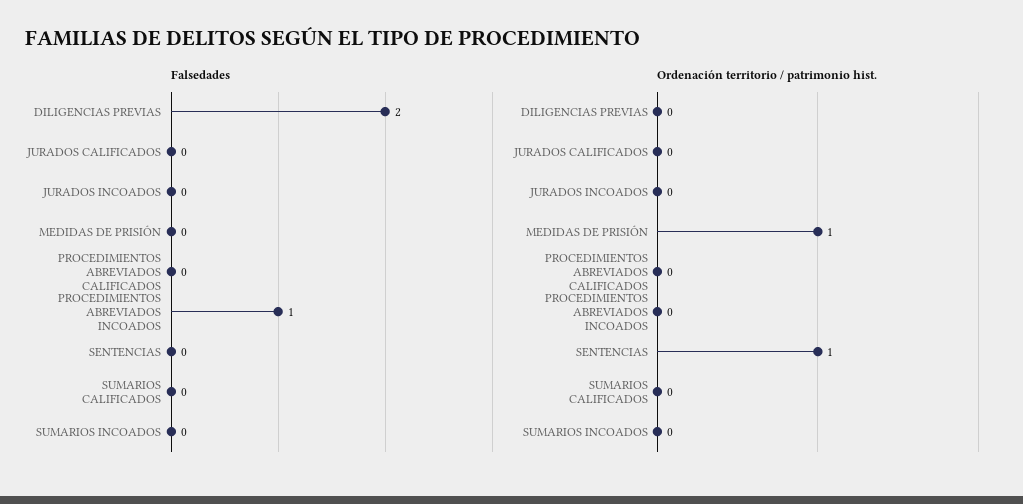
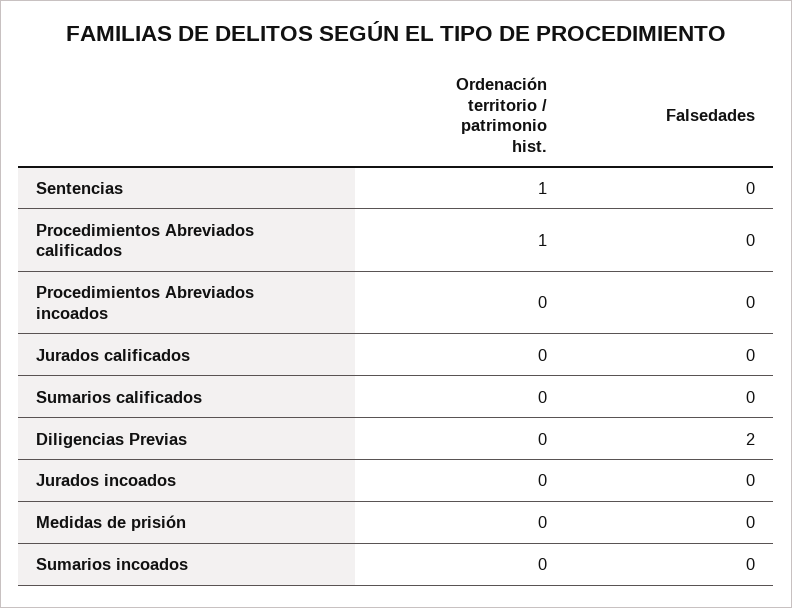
  {
    "Falsedades": {
      "DILIGENCIAS PREVIAS": 2,
      "JURADOS CALIFICADOS": 0,
      "JURADOS INCOADOS": 0,
      "MEDIDAS DE PRISIÓN": 0,
      "PROCEDIMIENTOS ABREVIADOS CALIFICADOS": 0,
-     "PROCEDIMIENTOS ABREVIADOS INCOADOS": 1,
+     "PROCEDIMIENTOS ABREVIADOS INCOADOS": 0,
      "SENTENCIAS": 0,
      "SUMARIOS CALIFICADOS": 0,
      "SUMARIOS INCOADOS": 0
    },
    "Ordenación territorio / patrimonio hist.": {
      "DILIGENCIAS PREVIAS": 0,
      "JURADOS CALIFICADOS": 0,
      "JURADOS INCOADOS": 0,
-     "MEDIDAS DE PRISIÓN": 1,
+     "MEDIDAS DE PRISIÓN": 0,
-     "PROCEDIMIENTOS ABREVIADOS CALIFICADOS": 0,
+     "PROCEDIMIENTOS ABREVIADOS CALIFICADOS": 1,
      "PROCEDIMIENTOS ABREVIADOS INCOADOS": 0,
      "SENTENCIAS": 1,
      "SUMARIOS CALIFICADOS": 0,
      "SUMARIOS INCOADOS": 0
    }
  }

